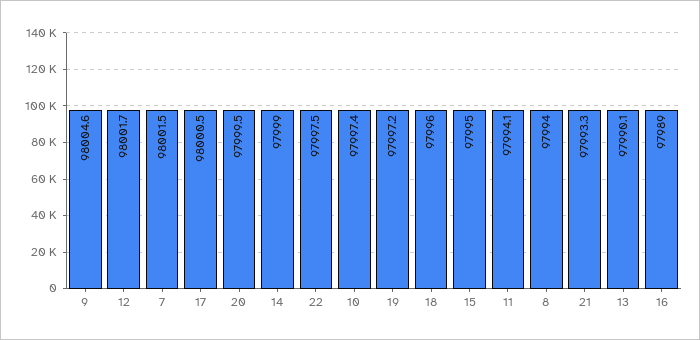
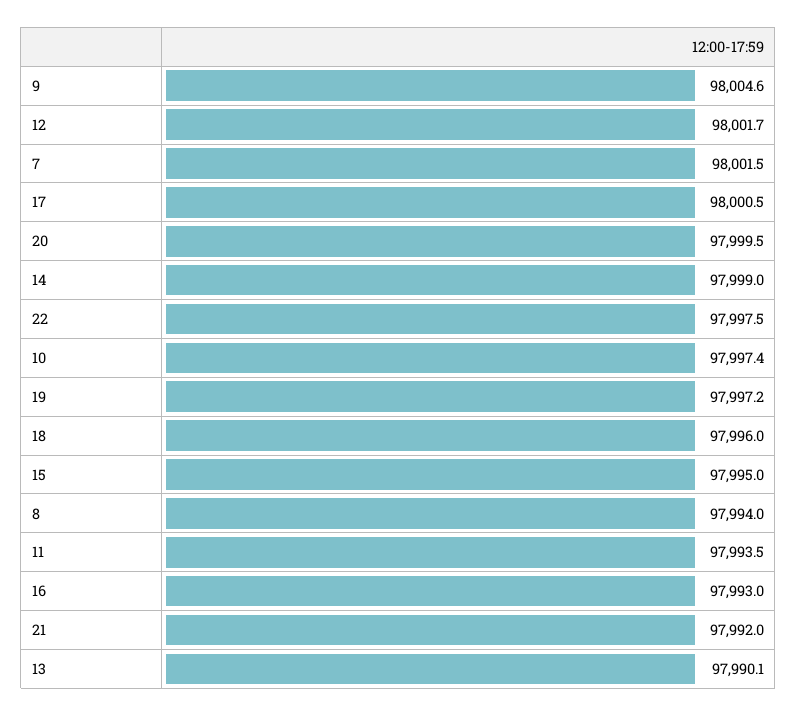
  {
    "9": 98004.6,
    "12": 98001.7,
    "7": 98001.5,
    "17": 98000.5,
    "20": 97999.5,
    "14": 97999,
    "22": 97997.5,
    "10": 97997.4,
    "19": 97997.2,
    "18": 97996,
    "15": 97995,
-   "11": 97994.1,
+   "11": 97993.5,
    "8": 97994,
-   "21": 97993.3,
+   "21": 97992,
    "13": 97990.1,
-   "16": 97989
+   "16": 97993
  }

